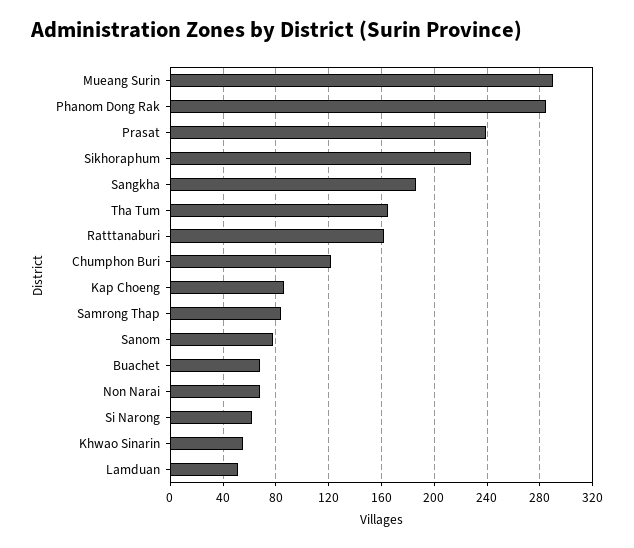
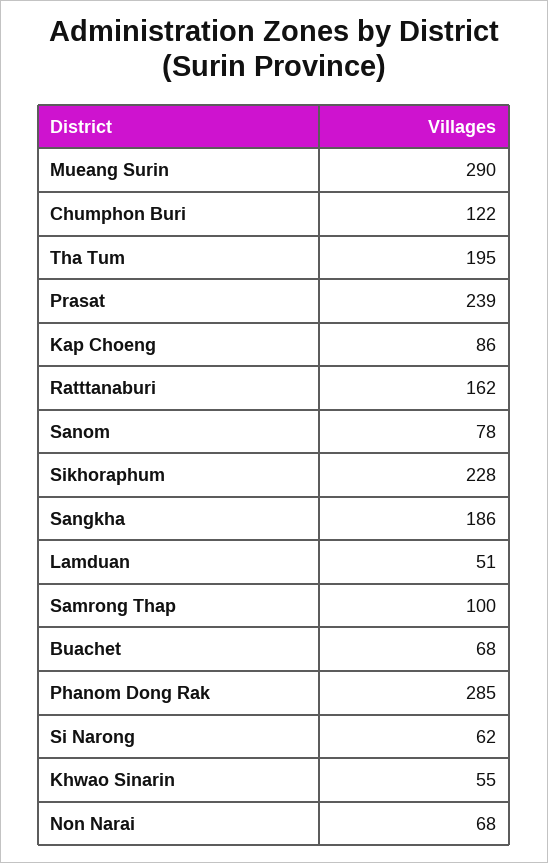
  {
    "Mueang Surin": 290,
    "Phanom Dong Rak": 285,
    "Prasat": 239,
    "Sikhoraphum": 228,
    "Sangkha": 186,
-   "Tha Tum": 165,
+   "Tha Tum": 195,
    "Ratttanaburi": 162,
    "Chumphon Buri": 122,
    "Kap Choeng": 86,
-   "Samrong Thap": 85,
+   "Samrong Thap": 100,
    "Sanom": 78,
    "Buachet": 68,
    "Non Narai": 68,
    "Si Narong": 62,
    "Khwao Sinarin": 55,
    "Lamduan": 51
  }

